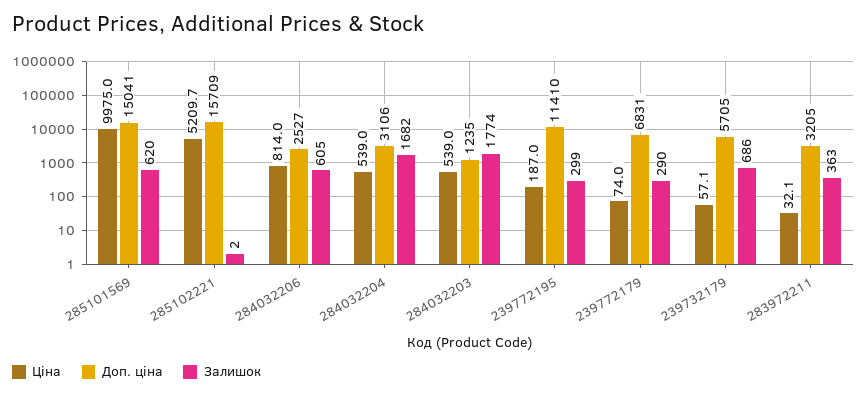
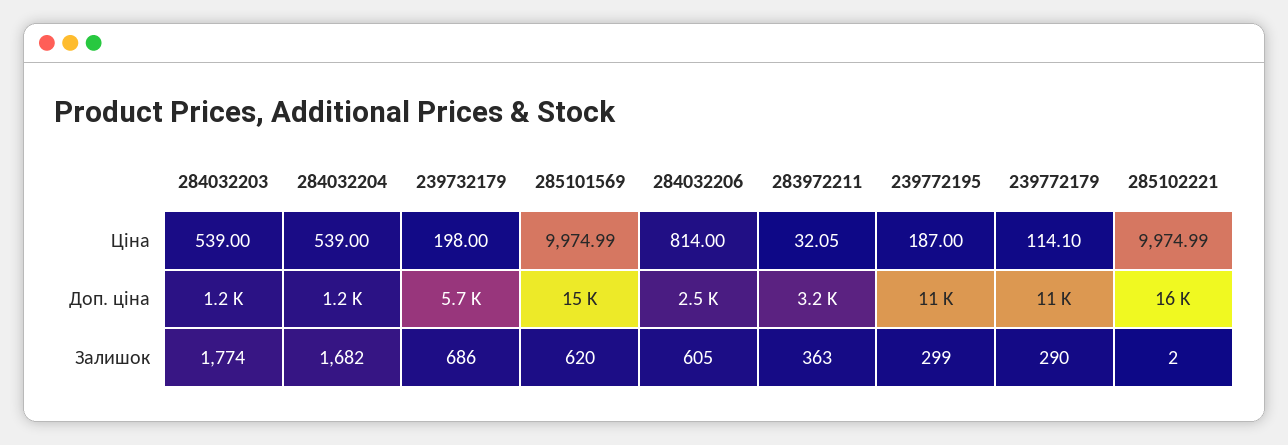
  {
    "Ціна": {
      "285101569": 9974.99,
-     "285102221": 5209.7,
+     "285102221": 9974.99,
      "284032206": 814,
      "284032204": 539,
      "284032203": 539,
      "239772195": 187,
-     "239772179": 74,
+     "239772179": 114.1,
-     "239732179": 57.1,
+     "239732179": 198,
      "283972211": 32.05
    },
    "Доп. ціна": {
      "285101569": 15041,
      "285102221": 15709,
      "284032206": 2527,
-     "284032204": 3106,
+     "284032204": 1200,
      "284032203": 1235,
      "239772195": 11410,
-     "239772179": 6831,
+     "239772179": 11000,
      "239732179": 5705,
      "283972211": 3205
    },
    "Залишок": {
      "285101569": 620,
      "285102221": 2,
      "284032206": 605,
      "284032204": 1682,
      "284032203": 1774,
      "239772195": 299,
      "239772179": 290,
      "239732179": 686,
      "283972211": 363
    }
  }

